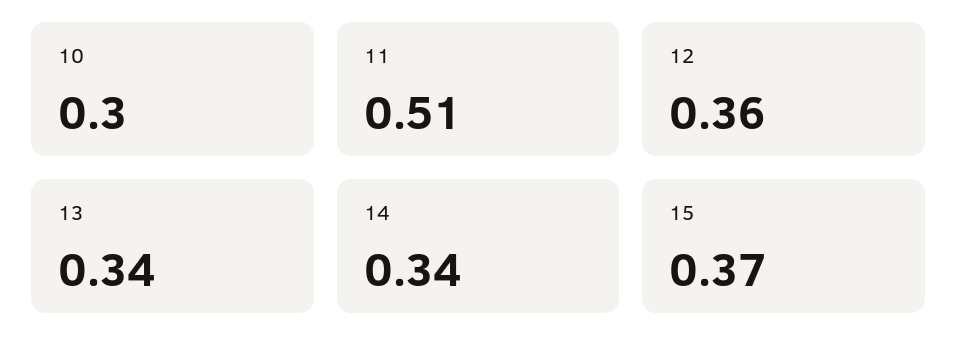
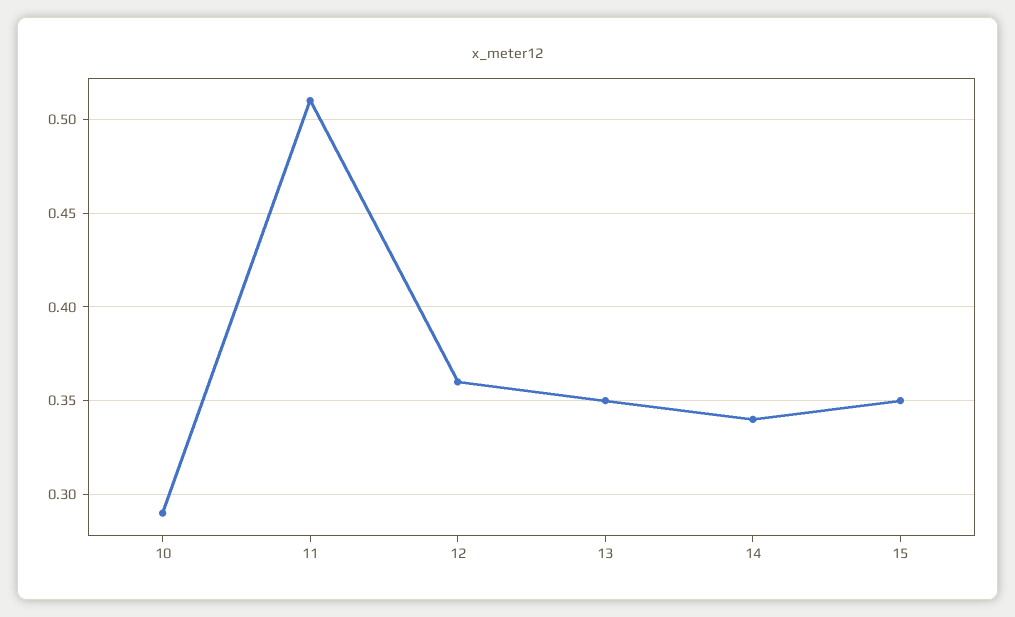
  {
-   "10": 0.3,
+   "10": 0.29,
    "11": 0.51,
    "12": 0.36,
-   "13": 0.34,
+   "13": 0.35,
    "14": 0.34,
-   "15": 0.37
+   "15": 0.35
  }

